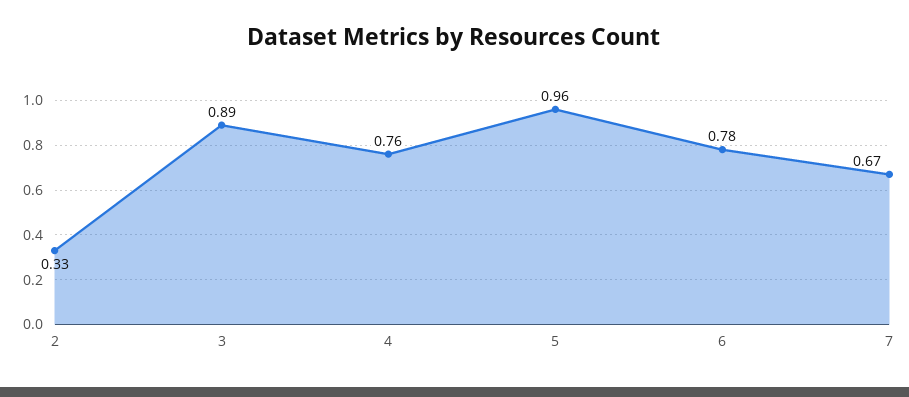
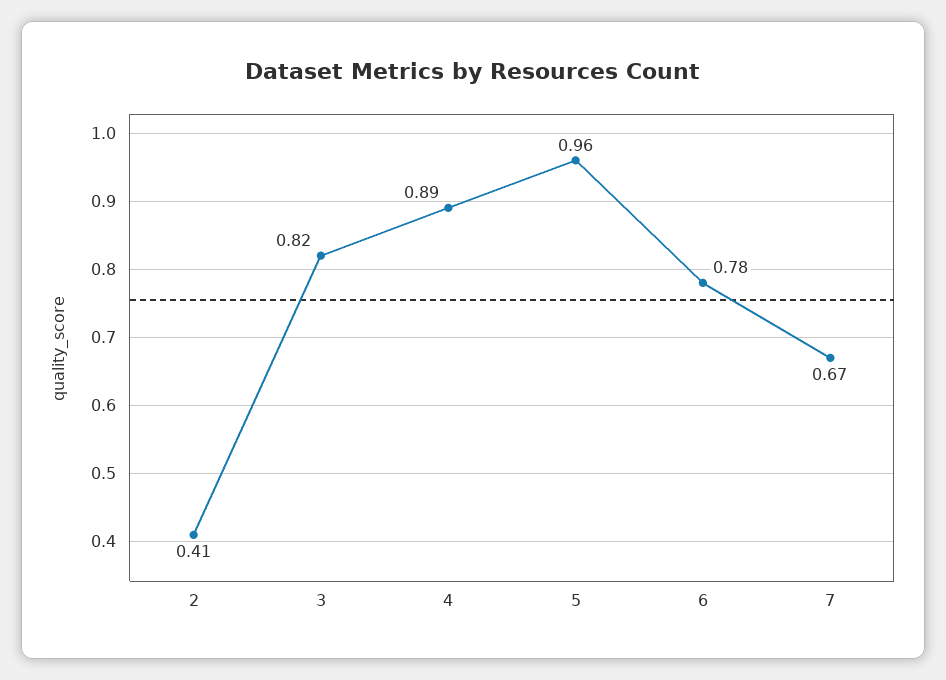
  {
-   "2": 0.33,
+   "2": 0.41,
-   "3": 0.89,
+   "3": 0.82,
-   "4": 0.76,
+   "4": 0.89,
    "5": 0.96,
    "6": 0.78,
    "7": 0.67
  }

